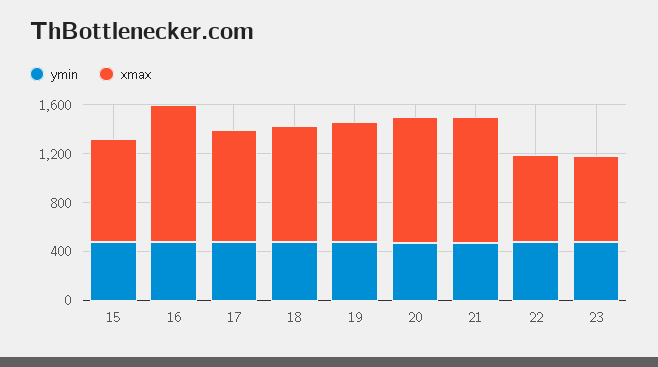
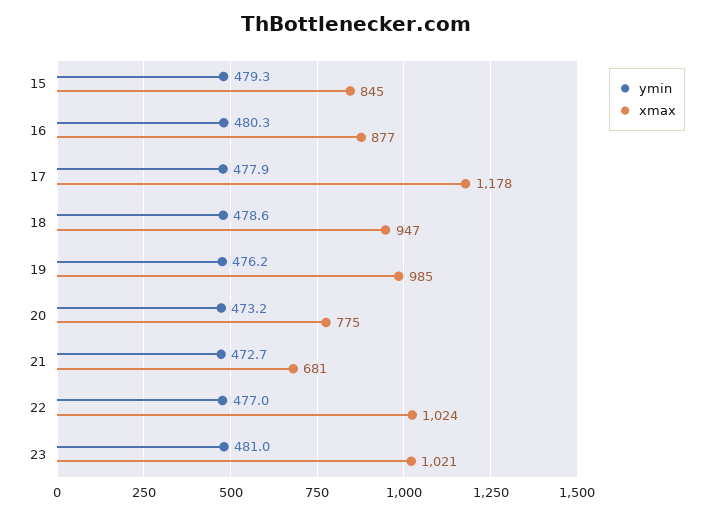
  {
    "ymin": {
      "15": 479.3,
      "16": 480.3,
      "17": 477.9,
      "18": 478.6,
      "19": 476.2,
      "20": 473.2,
      "21": 472.7,
      "22": 477,
      "23": 481
    },
    "xmax": {
      "15": 845,
-     "16": 1100,
+     "16": 877,
-     "17": 900,
+     "17": 1178,
      "18": 947,
      "19": 985,
-     "20": 1000,
+     "20": 775,
-     "21": 1000,
+     "21": 681,
-     "22": 700,
+     "22": 1024,
-     "23": 700
+     "23": 1021
    }
  }

